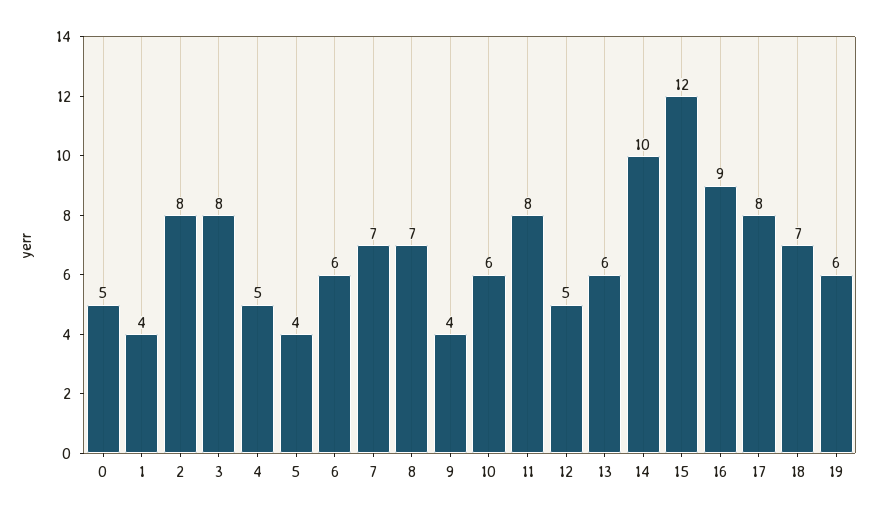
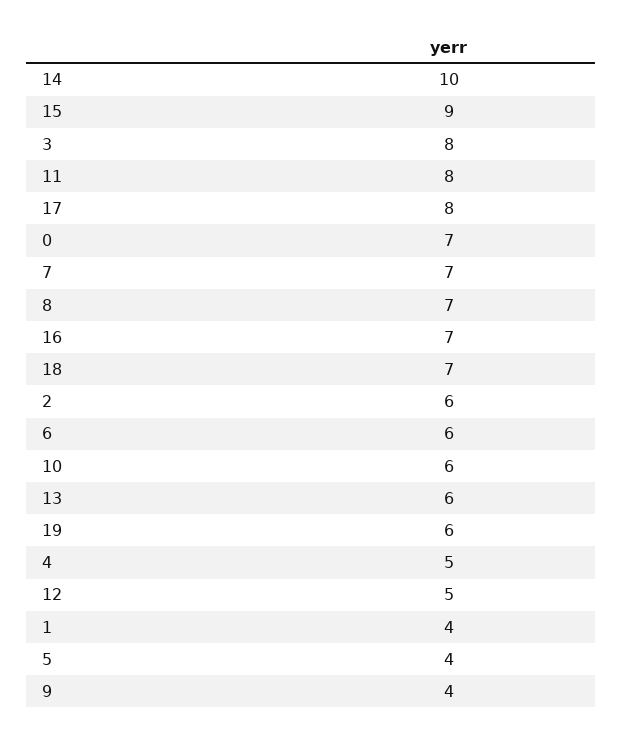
  {
-   "0": 5,
+   "0": 7,
    "1": 4,
-   "2": 8,
+   "2": 6,
    "3": 8,
    "4": 5,
    "5": 4,
    "6": 6,
    "7": 7,
    "8": 7,
    "9": 4,
    "10": 6,
    "11": 8,
    "12": 5,
    "13": 6,
    "14": 10,
-   "15": 12,
+   "15": 9,
-   "16": 9,
+   "16": 7,
    "17": 8,
    "18": 7,
    "19": 6
  }

